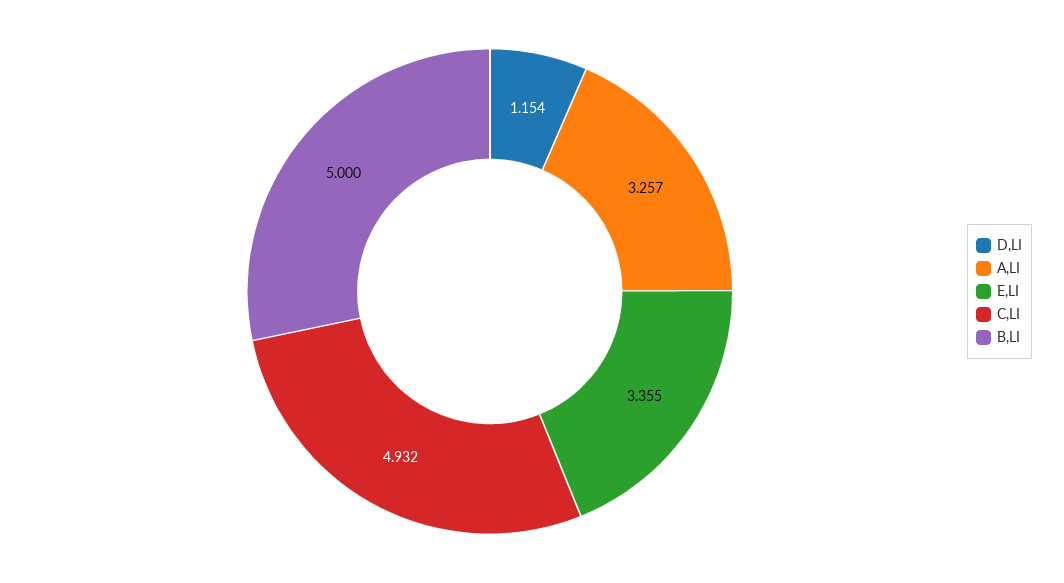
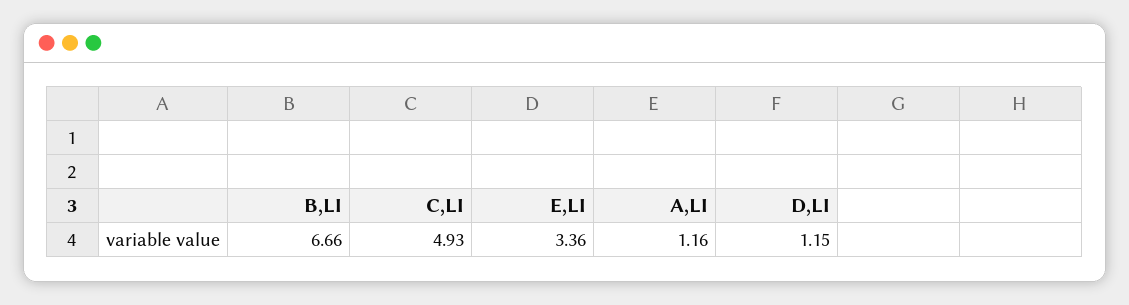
  {
    "D,LI": 1.154,
-   "A,LI": 3.257,
+   "A,LI": 1.16,
    "E,LI": 3.355,
    "C,LI": 4.932,
-   "B,LI": 5
+   "B,LI": 6.66
  }

